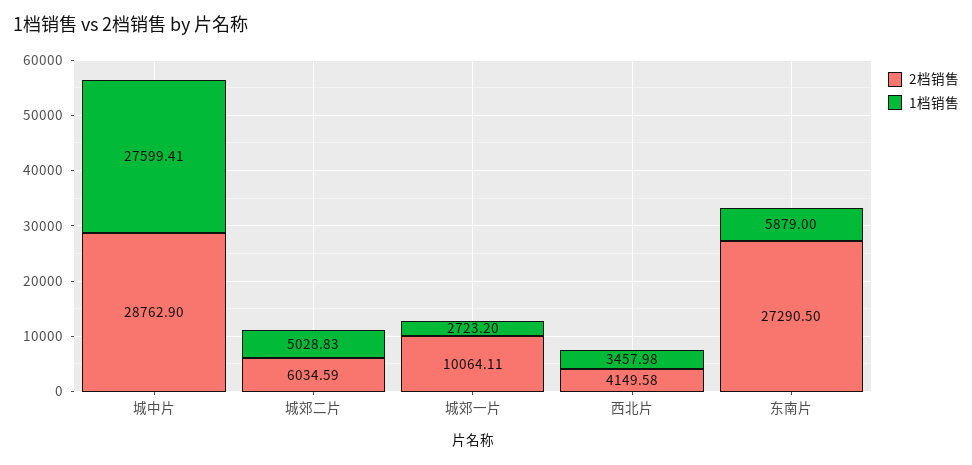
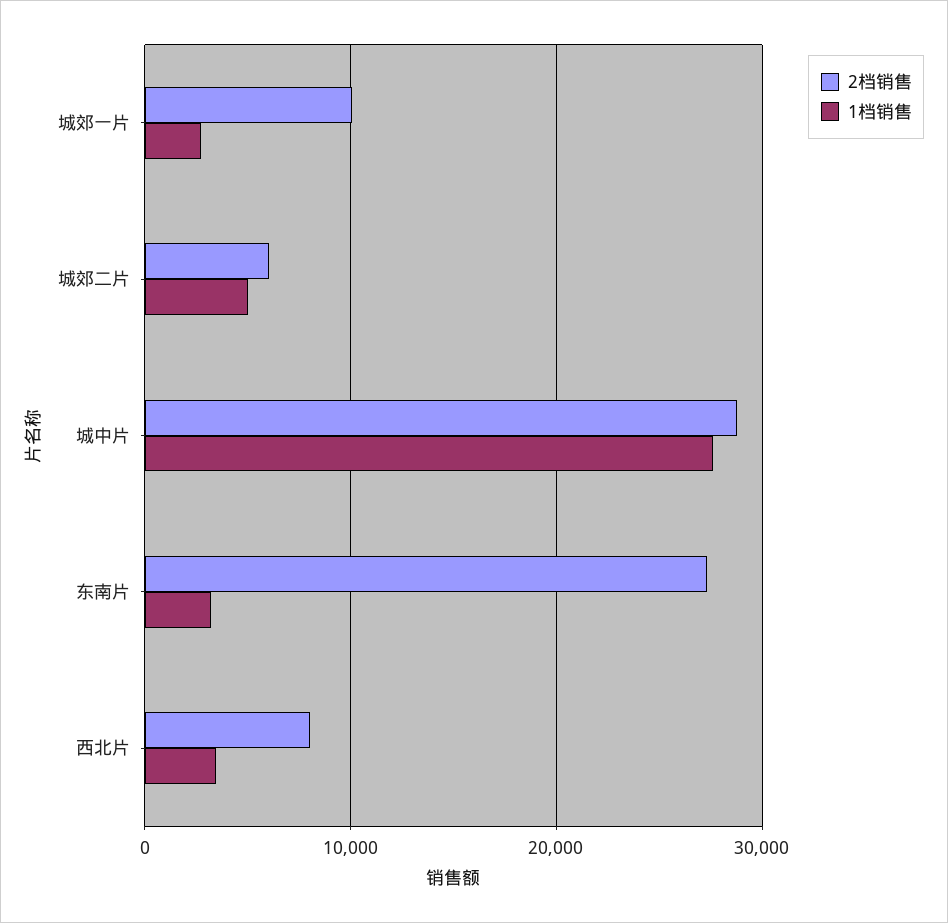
  {
    "2档销售": {
      "城中片": 28762.9,
      "城郊二片": 6034.59,
      "城郊一片": 10064.11,
-     "西北片": 4149.58,
+     "西北片": 8000,
      "东南片": 27290.5
    },
    "1档销售": {
      "城中片": 27599.41,
      "城郊二片": 5028.83,
      "城郊一片": 2723.2,
      "西北片": 3457.98,
-     "东南片": 5879
+     "东南片": 3000
    }
  }

